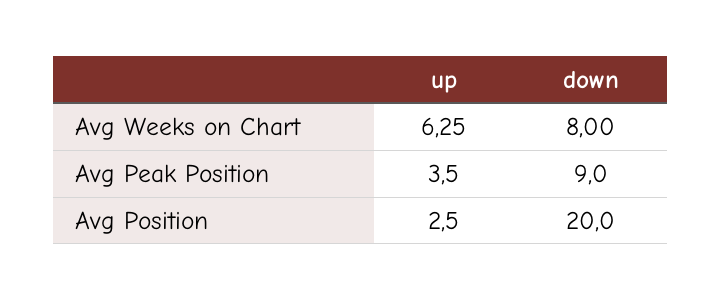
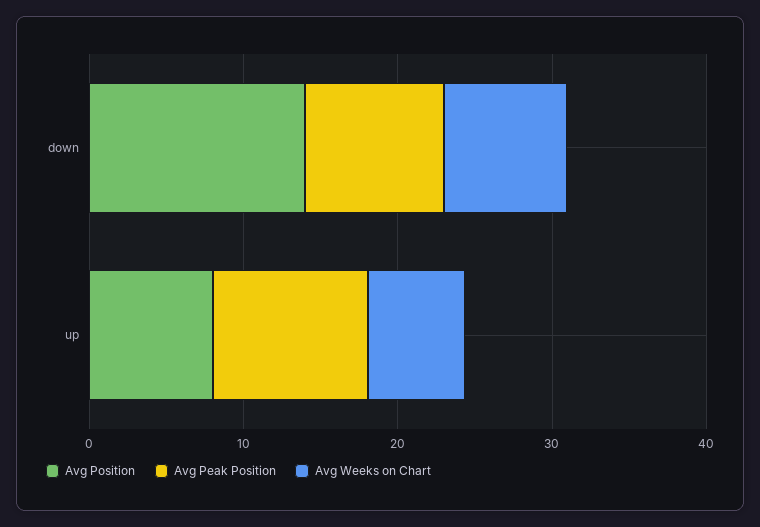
  {
    "Avg Weeks on Chart": {
      "up": 6.25,
      "down": 8
    },
    "Avg Peak Position": {
-     "up": 3.5,
+     "up": 10,
      "down": 9
    },
    "Avg Position": {
-     "up": 2.5,
+     "up": 8,
-     "down": 20
+     "down": 14
    }
  }

